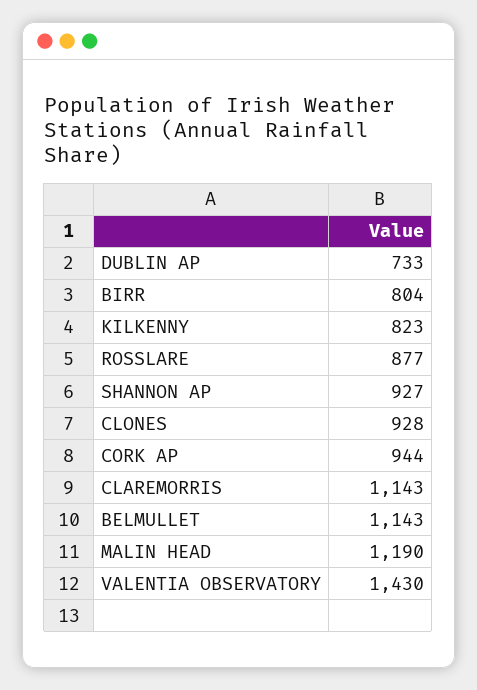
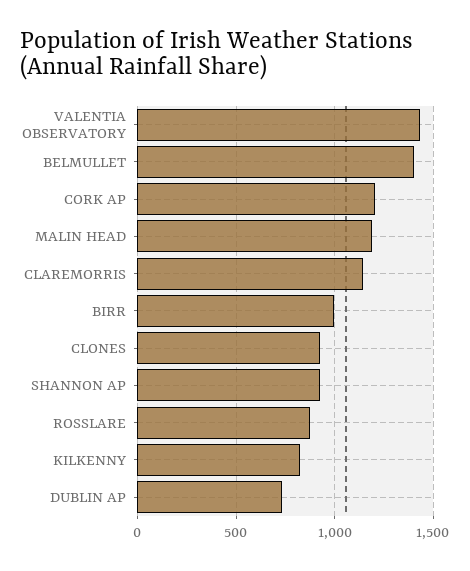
  {
    "DUBLIN AP": 733,
-   "BIRR": 804,
+   "BIRR": 1000,
    "KILKENNY": 823,
    "ROSSLARE": 877,
    "SHANNON AP": 927,
    "CLONES": 928,
-   "CORK AP": 944,
+   "CORK AP": 1200,
    "CLAREMORRIS": 1143,
-   "BELMULLET": 1143,
+   "BELMULLET": 1400,
    "MALIN HEAD": 1190,
    "VALENTIA OBSERVATORY": 1430
  }

